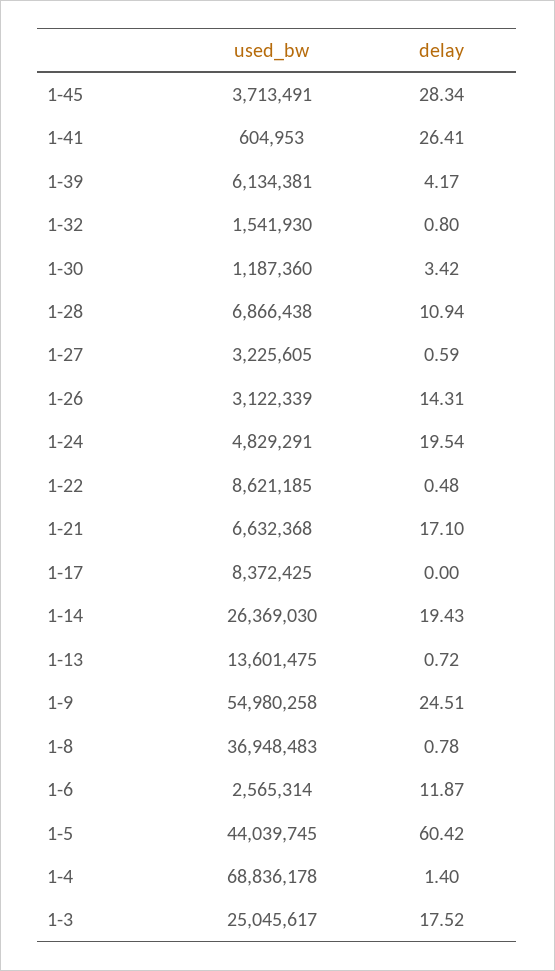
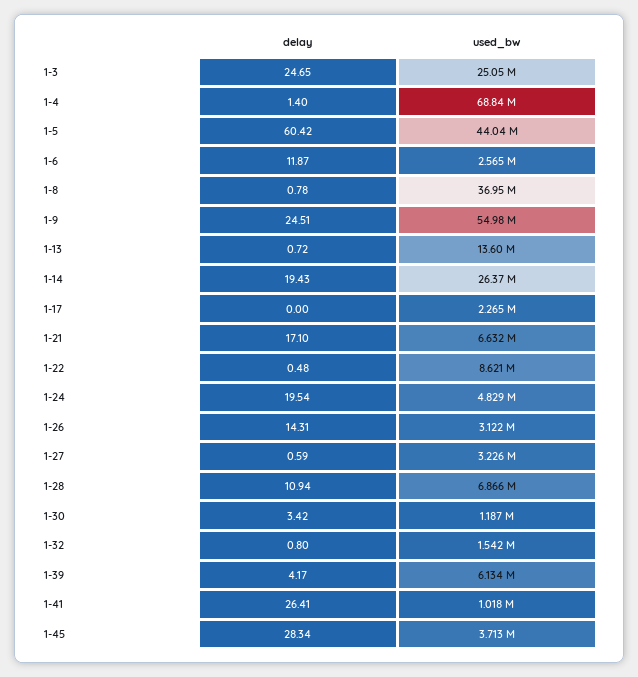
  {
    "used_bw": {
      "1-45": 3713491,
-     "1-41": 604953,
+     "1-41": 1018000,
      "1-39": 6134381,
      "1-32": 1541930,
      "1-30": 1187360,
      "1-28": 6866438,
      "1-27": 3225605,
      "1-26": 3122339,
      "1-24": 4829291,
      "1-22": 8621185,
      "1-21": 6632368,
-     "1-17": 8372425,
+     "1-17": 2265000,
      "1-14": 26369030,
      "1-13": 13601475,
      "1-9": 54980258,
      "1-8": 36948483,
      "1-6": 2565314,
      "1-5": 44039745,
      "1-4": 68836178,
      "1-3": 25045617
    },
    "delay": {
      "1-45": 28.34,
      "1-41": 26.41,
      "1-39": 4.17,
      "1-32": 0.8,
      "1-30": 3.42,
      "1-28": 10.94,
      "1-27": 0.59,
      "1-26": 14.31,
      "1-24": 19.54,
      "1-22": 0.48,
      "1-21": 17.1,
      "1-17": 0,
      "1-14": 19.43,
      "1-13": 0.72,
      "1-9": 24.51,
      "1-8": 0.78,
      "1-6": 11.87,
      "1-5": 60.42,
      "1-4": 1.4,
-     "1-3": 17.52
+     "1-3": 24.65
    }
  }

